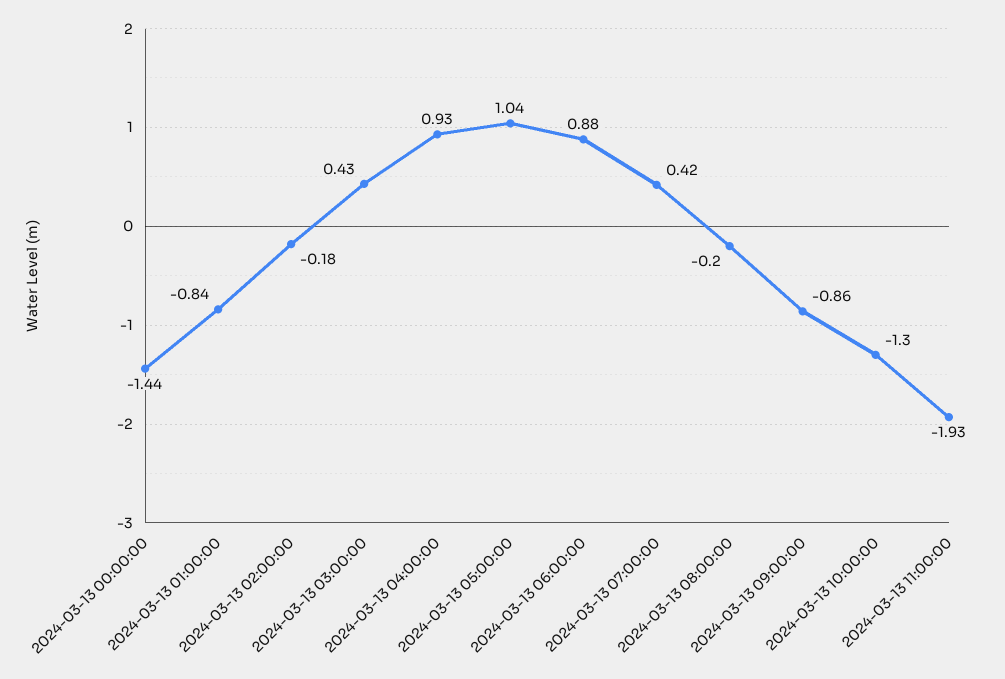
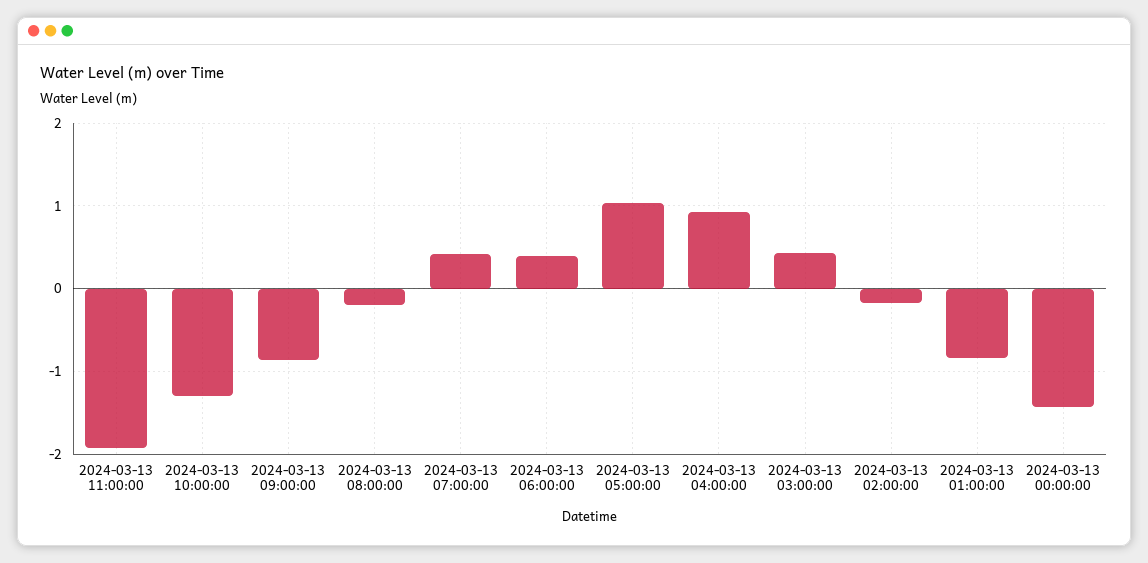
  {
    "2024-03-13 00:00:00": -1.44,
    "2024-03-13 01:00:00": -0.84,
    "2024-03-13 02:00:00": -0.18,
    "2024-03-13 03:00:00": 0.43,
    "2024-03-13 04:00:00": 0.93,
    "2024-03-13 05:00:00": 1.04,
-   "2024-03-13 06:00:00": 0.88,
+   "2024-03-13 06:00:00": 0.4,
    "2024-03-13 07:00:00": 0.42,
    "2024-03-13 08:00:00": -0.2,
    "2024-03-13 09:00:00": -0.86,
    "2024-03-13 10:00:00": -1.3,
    "2024-03-13 11:00:00": -1.93
  }

